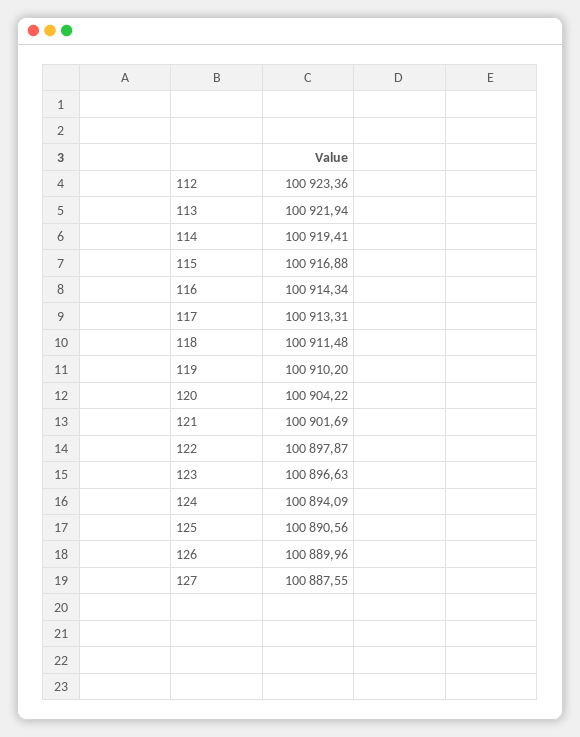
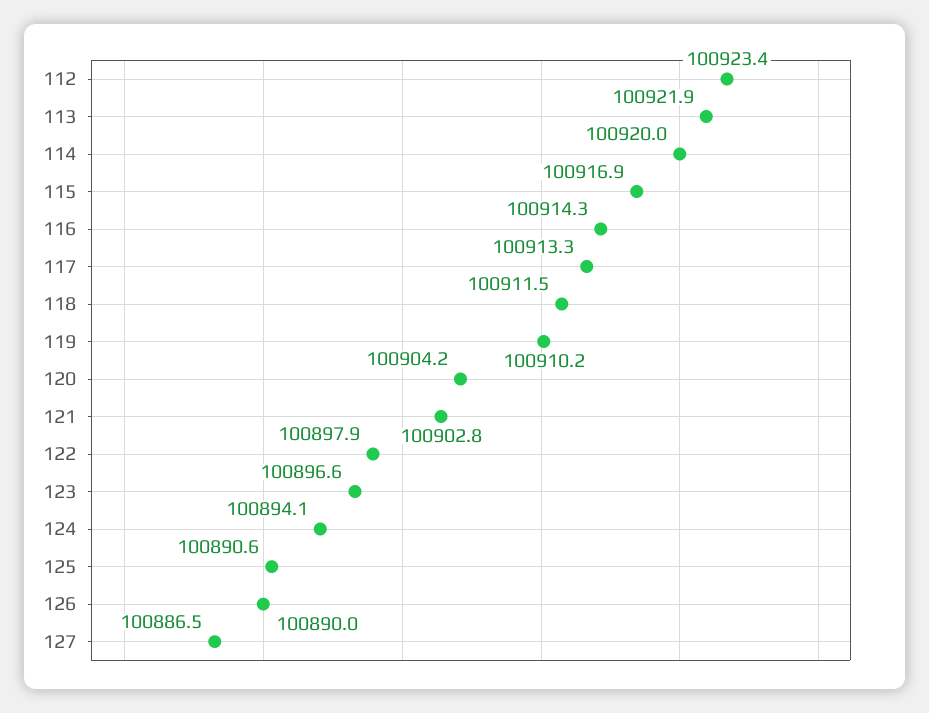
  {
    "112": 100923.36,
    "113": 100921.94,
-   "114": 100919.41,
+   "114": 100920,
    "115": 100916.88,
    "116": 100914.34,
    "117": 100913.31,
    "118": 100911.48,
    "119": 100910.2,
    "120": 100904.22,
-   "121": 100901.69,
+   "121": 100902.8,
    "122": 100897.87,
    "123": 100896.63,
    "124": 100894.09,
    "125": 100890.56,
    "126": 100889.96,
-   "127": 100887.55
+   "127": 100886.5
  }

